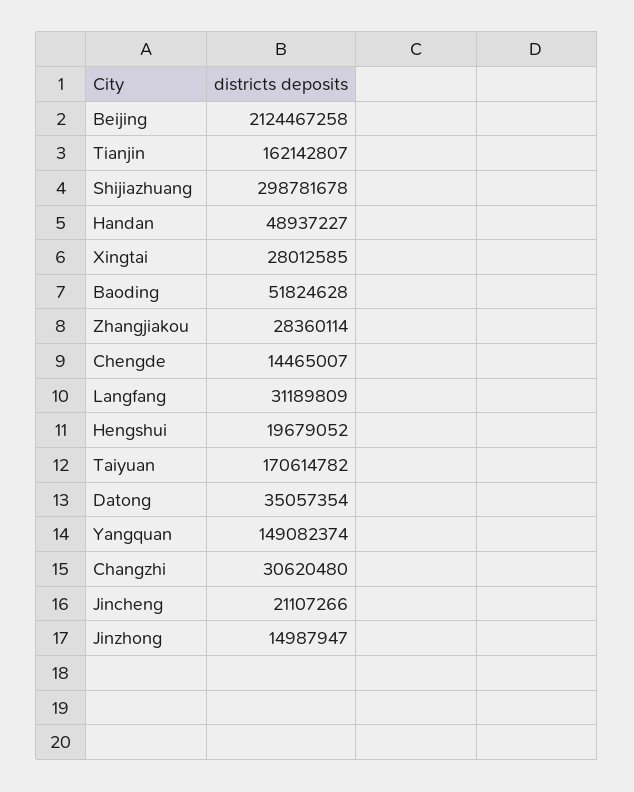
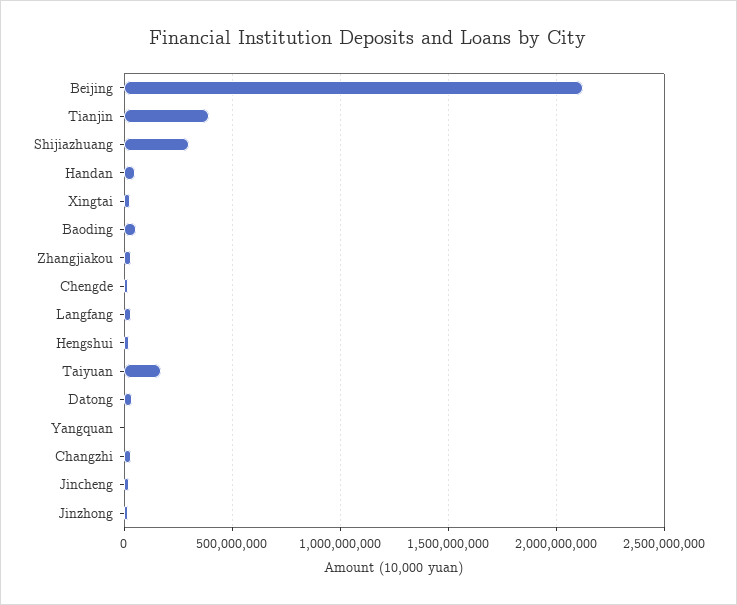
  {
    "Beijing": 2124467258,
-   "Tianjin": 162142807,
+   "Tianjin": 400000000,
    "Shijiazhuang": 298781678,
    "Handan": 48937227,
    "Xingtai": 28012585,
    "Baoding": 51824628,
    "Zhangjiakou": 28360114,
    "Chengde": 14465007,
    "Langfang": 31189809,
    "Hengshui": 19679052,
    "Taiyuan": 170614782,
    "Datong": 35057354,
-   "Yangquan": 149082374,
+   "Yangquan": 0,
    "Changzhi": 30620480,
    "Jincheng": 21107266,
    "Jinzhong": 14987947
  }

